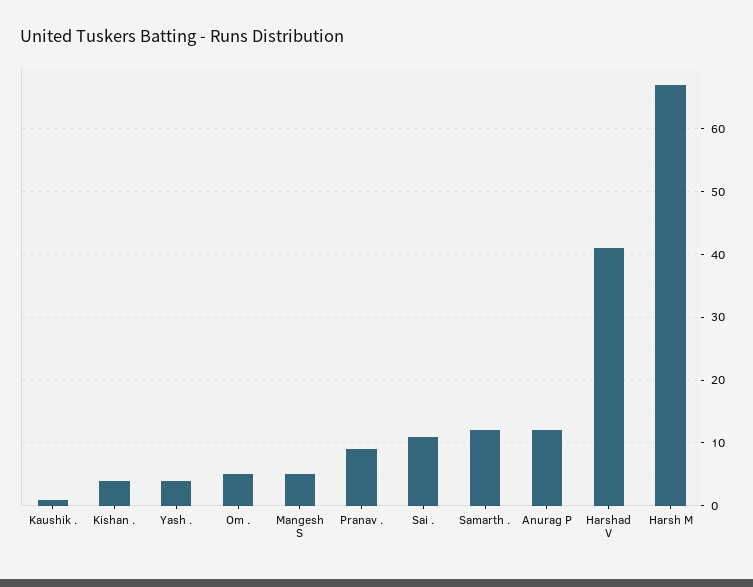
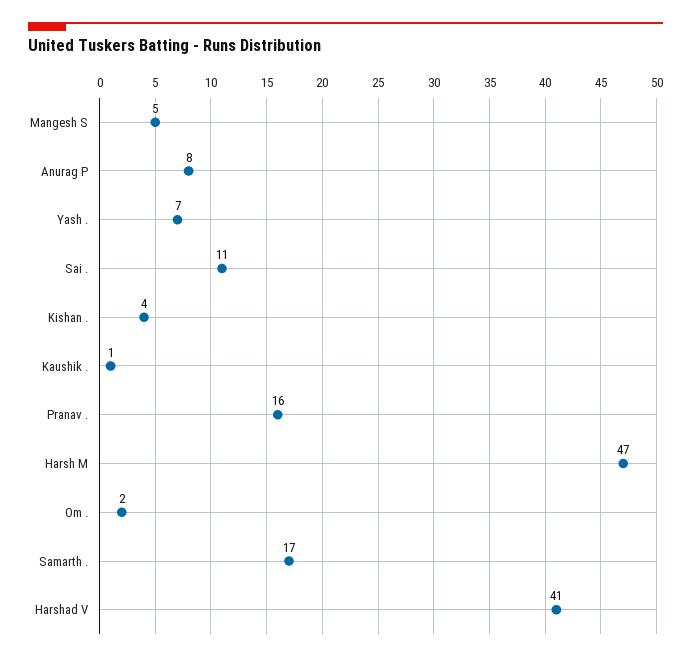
  {
    "Kaushik .": 1,
    "Kishan .": 4,
-   "Yash .": 4,
+   "Yash .": 7,
-   "Om .": 5,
+   "Om .": 2,
    "Mangesh S": 5,
-   "Pranav .": 9,
+   "Pranav .": 16,
    "Sai .": 11,
-   "Samarth .": 12,
+   "Samarth .": 17,
-   "Anurag P": 12,
+   "Anurag P": 8,
    "Harshad V": 41,
-   "Harsh M": 67
+   "Harsh M": 47
  }

